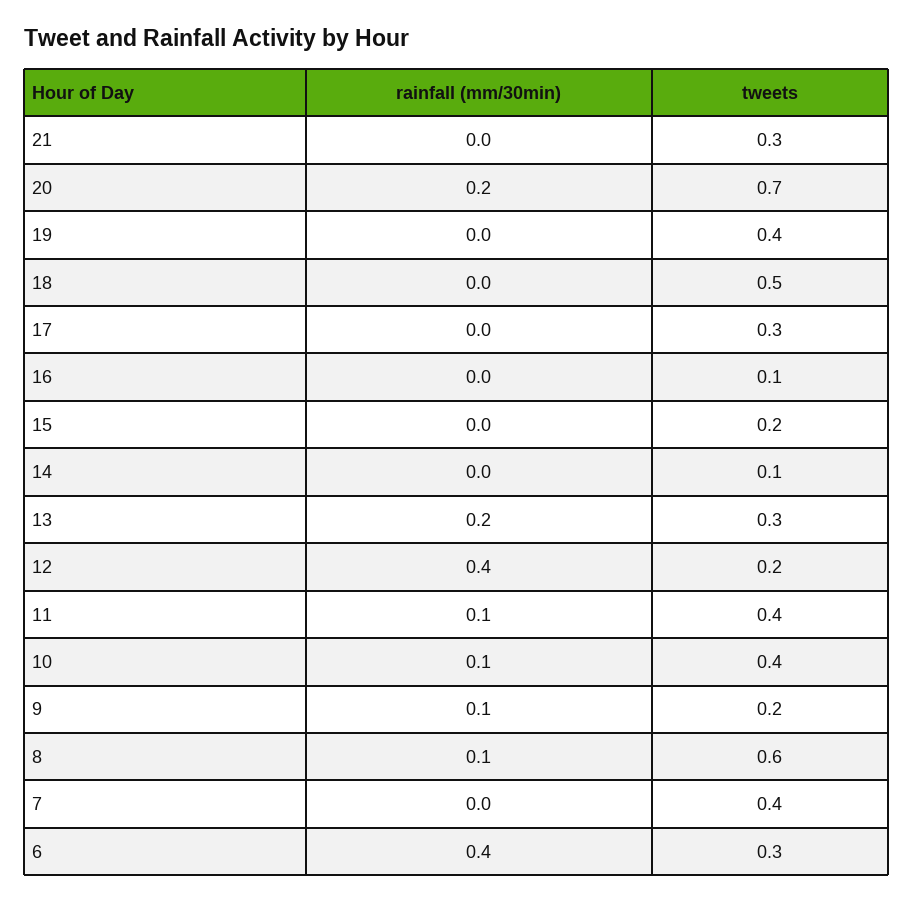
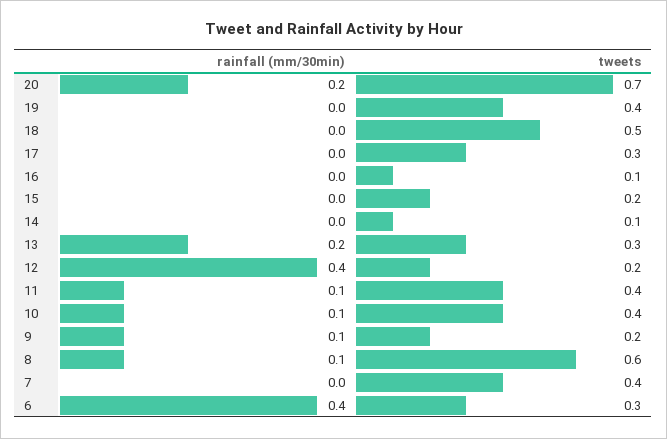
  {
    "rainfall (mm/30min)": {
-     "21": 0,
      "20": 0.2,
      "19": 0,
      "18": 0,
      "17": 0,
      "16": 0,
      "15": 0,
      "14": 0,
      "13": 0.2,
      "12": 0.4,
      "11": 0.1,
      "10": 0.1,
      "9": 0.1,
      "8": 0.1,
      "7": 0,
      "6": 0.4
    },
    "tweets": {
-     "21": 0.3,
      "20": 0.7,
      "19": 0.4,
      "18": 0.5,
      "17": 0.3,
      "16": 0.1,
      "15": 0.2,
      "14": 0.1,
      "13": 0.3,
      "12": 0.2,
      "11": 0.4,
      "10": 0.4,
      "9": 0.2,
      "8": 0.6,
      "7": 0.4,
      "6": 0.3
    }
  }

